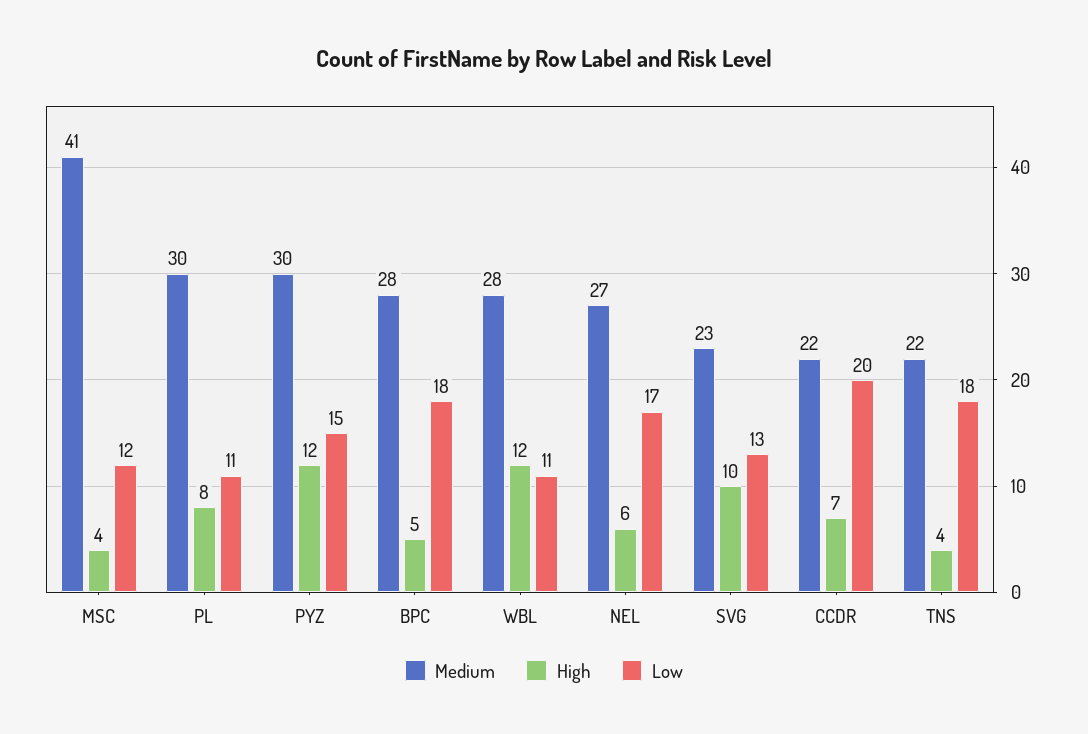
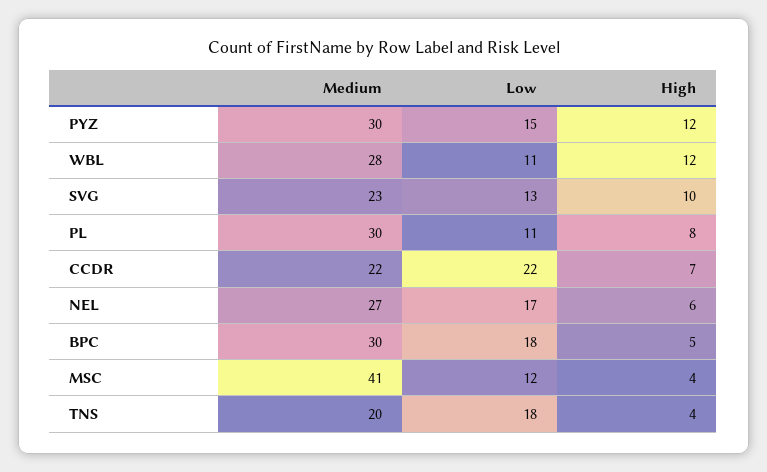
  {
    "Medium": {
      "MSC": 41,
      "PL": 30,
      "PYZ": 30,
-     "BPC": 28,
+     "BPC": 30,
      "WBL": 28,
      "NEL": 27,
      "SVG": 23,
      "CCDR": 22,
-     "TNS": 22
+     "TNS": 20
    },
    "High": {
      "MSC": 4,
      "PL": 8,
      "PYZ": 12,
      "BPC": 5,
      "WBL": 12,
      "NEL": 6,
      "SVG": 10,
      "CCDR": 7,
      "TNS": 4
    },
    "Low": {
      "MSC": 12,
      "PL": 11,
      "PYZ": 15,
      "BPC": 18,
      "WBL": 11,
      "NEL": 17,
      "SVG": 13,
-     "CCDR": 20,
+     "CCDR": 22,
      "TNS": 18
    }
  }

